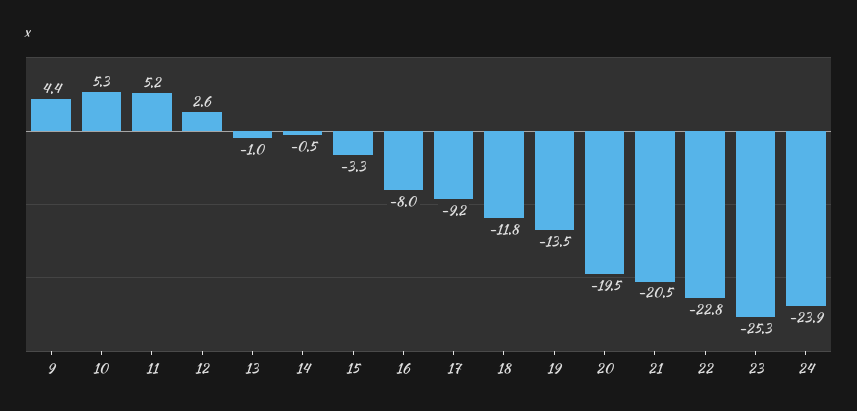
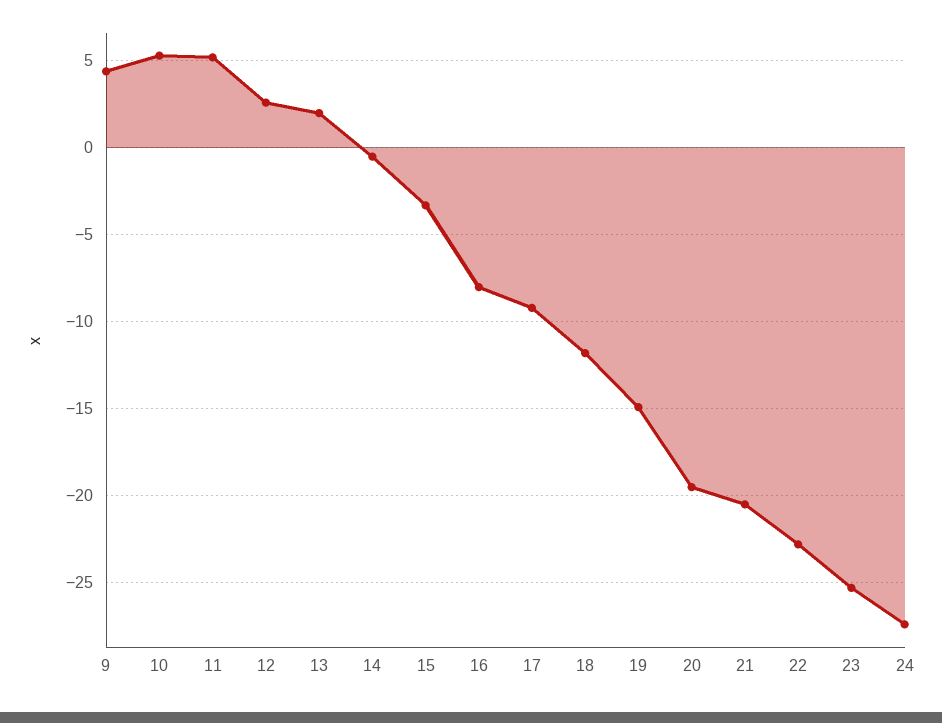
  {
    "9": 4.4,
    "10": 5.3,
    "11": 5.2,
    "12": 2.6,
-   "13": -1,
+   "13": 2,
    "14": -0.5,
    "15": -3.3,
    "16": -8,
    "17": -9.2,
    "18": -11.8,
-   "19": -13.5,
+   "19": -15,
    "20": -19.5,
    "21": -20.5,
    "22": -22.8,
    "23": -25.3,
-   "24": -23.9
+   "24": -27.5
  }

